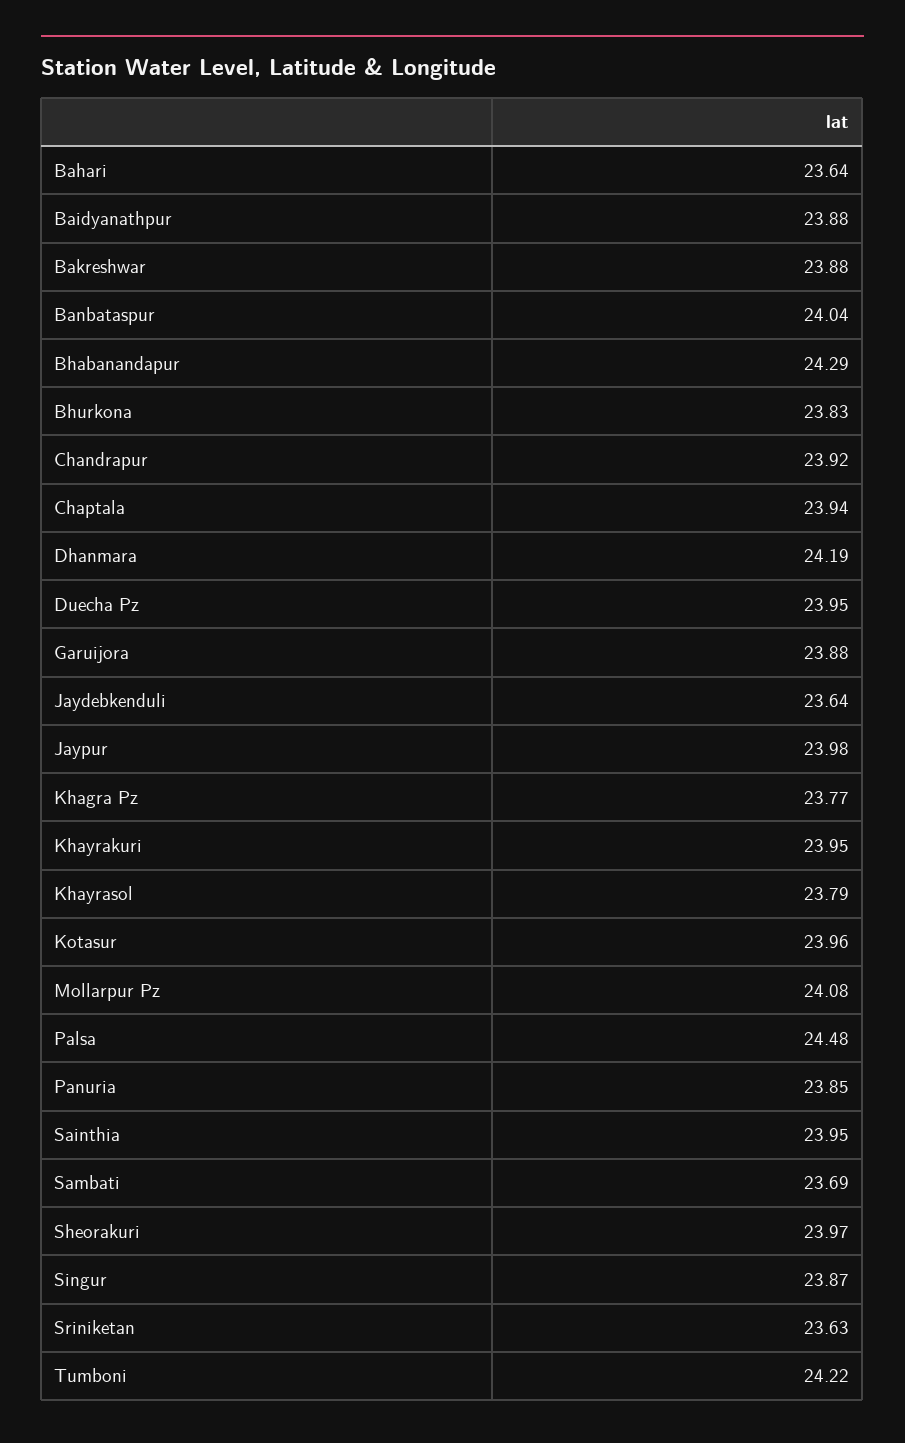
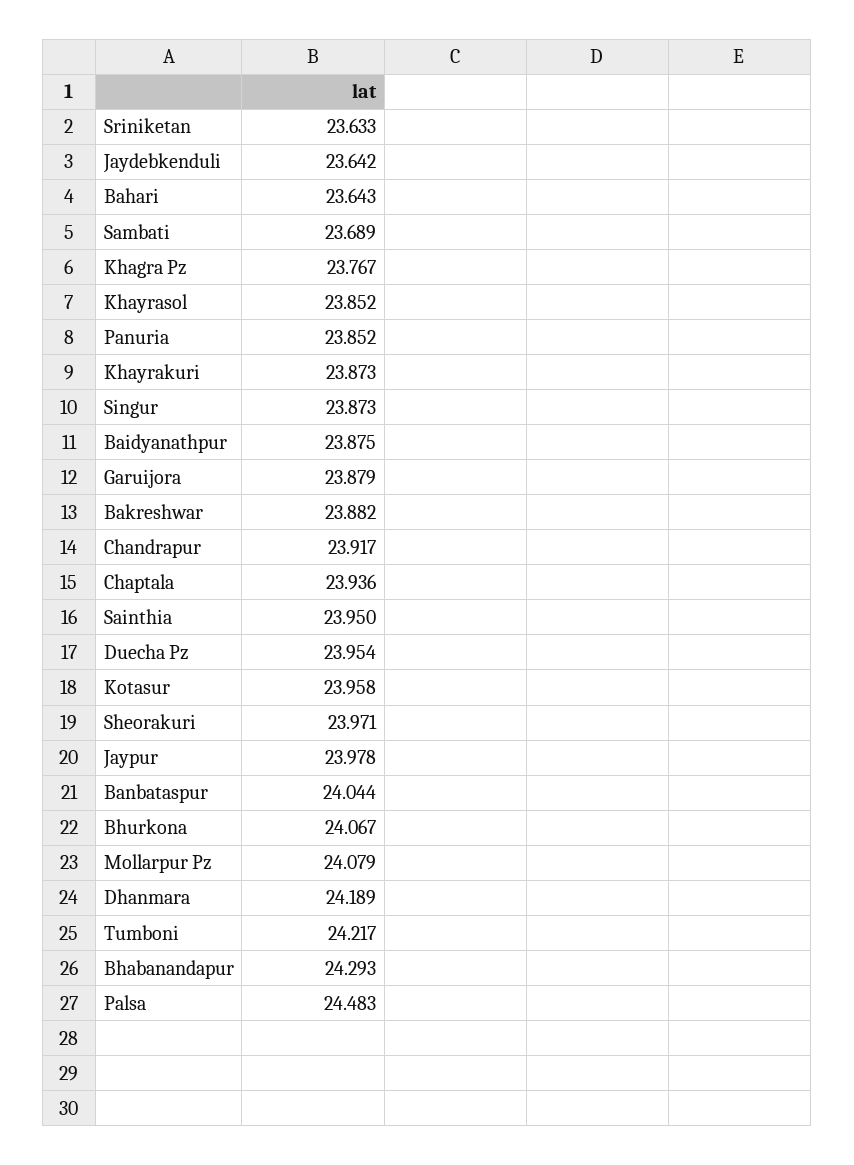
  {
    "Bahari": 23.643,
    "Baidyanathpur": 23.875,
    "Bakreshwar": 23.882,
    "Banbataspur": 24.044,
    "Bhabanandapur": 24.293,
-   "Bhurkona": 23.83,
+   "Bhurkona": 24.067,
    "Chandrapur": 23.917,
    "Chaptala": 23.936,
    "Dhanmara": 24.189,
    "Duecha Pz": 23.954,
    "Garuijora": 23.879,
    "Jaydebkenduli": 23.642,
    "Jaypur": 23.978,
    "Khagra Pz": 23.767,
-   "Khayrakuri": 23.95,
+   "Khayrakuri": 23.873,
-   "Khayrasol": 23.79,
+   "Khayrasol": 23.852,
    "Kotasur": 23.958,
    "Mollarpur Pz": 24.079,
    "Palsa": 24.483,
    "Panuria": 23.852,
    "Sainthia": 23.95,
    "Sambati": 23.689,
    "Sheorakuri": 23.971,
    "Singur": 23.873,
    "Sriniketan": 23.633,
    "Tumboni": 24.217
  }

